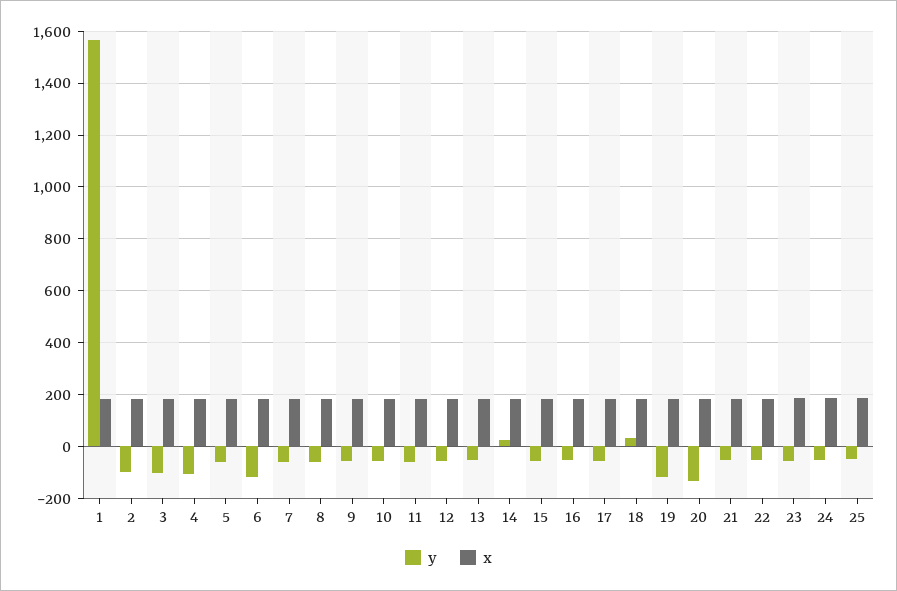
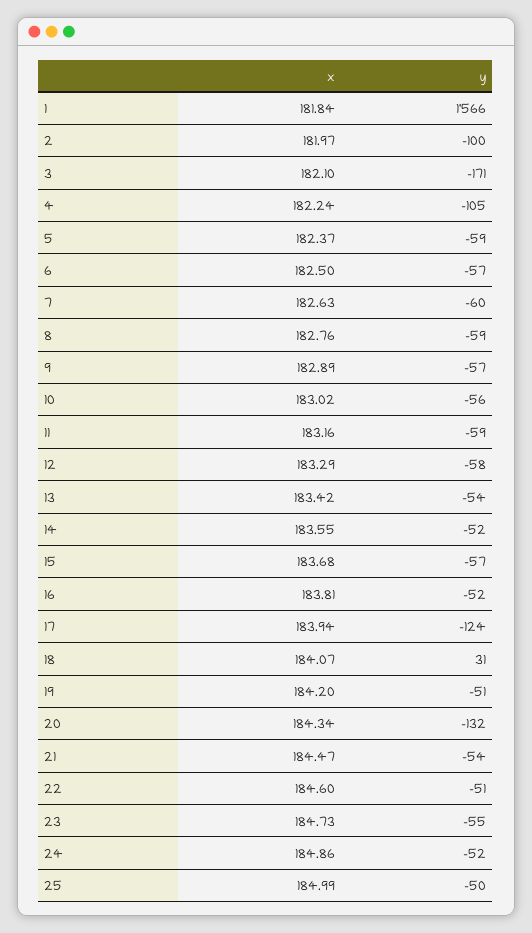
  {
    "y": {
      "1": 1566,
      "2": -100,
-     "3": -100,
+     "3": -171,
      "4": -105,
      "5": -59,
-     "6": -125,
+     "6": -57,
      "7": -60,
      "8": -59,
      "9": -57,
      "10": -56,
      "11": -59,
      "12": -58,
      "13": -54,
-     "14": 25,
+     "14": -52,
      "15": -57,
      "16": -52,
-     "17": -50,
+     "17": -124,
      "18": 31,
-     "19": -125,
+     "19": -51,
      "20": -132,
      "21": -54,
      "22": -51,
      "23": -55,
      "24": -52,
      "25": -50
    },
    "x": {
      "1": 181.84,
      "2": 181.97,
      "3": 182.1,
      "4": 182.24,
      "5": 182.37,
      "6": 182.5,
      "7": 182.63,
      "8": 182.76,
      "9": 182.89,
      "10": 183.02,
      "11": 183.16,
      "12": 183.29,
      "13": 183.42,
      "14": 183.55,
      "15": 183.68,
      "16": 183.81,
      "17": 183.94,
      "18": 184.07,
      "19": 184.2,
      "20": 184.34,
      "21": 184.47,
      "22": 184.6,
      "23": 184.73,
      "24": 184.86,
      "25": 184.99
    }
  }

